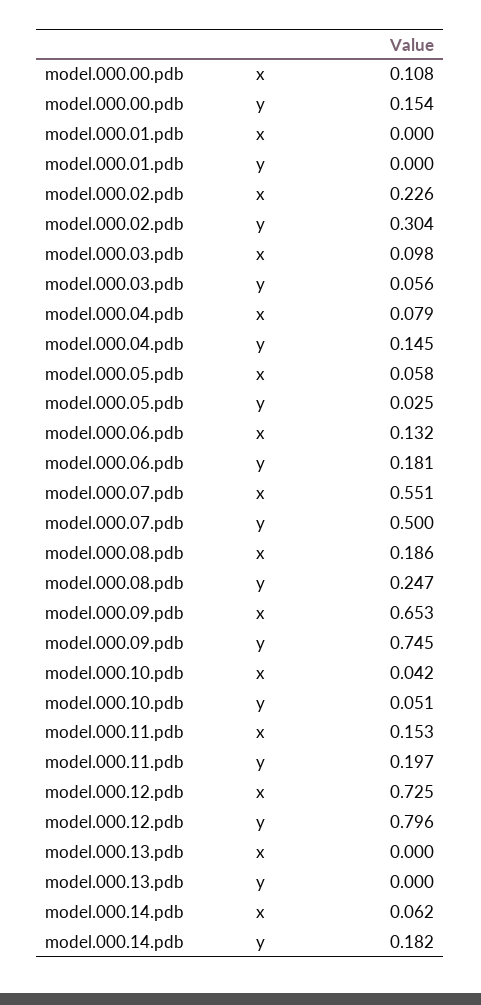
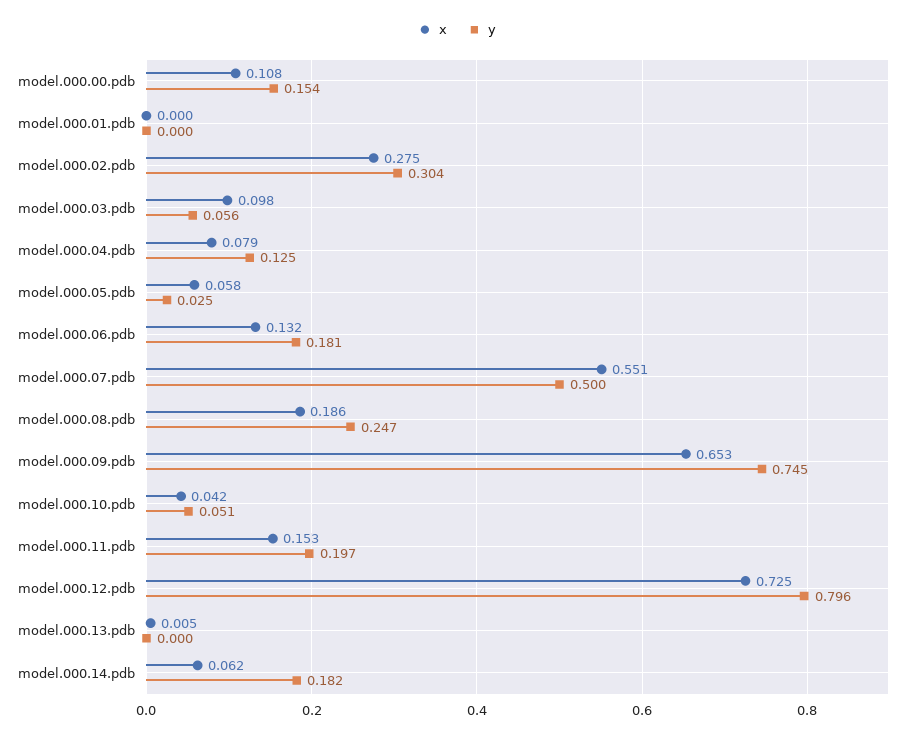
  {
    "x": {
      "model.000.00.pdb": 0.108,
      "model.000.01.pdb": 0,
-     "model.000.02.pdb": 0.226,
+     "model.000.02.pdb": 0.275,
      "model.000.03.pdb": 0.098,
      "model.000.04.pdb": 0.079,
      "model.000.05.pdb": 0.058,
      "model.000.06.pdb": 0.132,
      "model.000.07.pdb": 0.551,
      "model.000.08.pdb": 0.186,
      "model.000.09.pdb": 0.653,
      "model.000.10.pdb": 0.042,
      "model.000.11.pdb": 0.153,
      "model.000.12.pdb": 0.725,
-     "model.000.13.pdb": 0,
+     "model.000.13.pdb": 0.005,
      "model.000.14.pdb": 0.062
    },
    "y": {
      "model.000.00.pdb": 0.154,
      "model.000.01.pdb": 0,
      "model.000.02.pdb": 0.304,
      "model.000.03.pdb": 0.056,
-     "model.000.04.pdb": 0.145,
+     "model.000.04.pdb": 0.125,
      "model.000.05.pdb": 0.025,
      "model.000.06.pdb": 0.181,
      "model.000.07.pdb": 0.5,
      "model.000.08.pdb": 0.247,
      "model.000.09.pdb": 0.745,
      "model.000.10.pdb": 0.051,
      "model.000.11.pdb": 0.197,
      "model.000.12.pdb": 0.796,
      "model.000.13.pdb": 0,
      "model.000.14.pdb": 0.182
    }
  }

